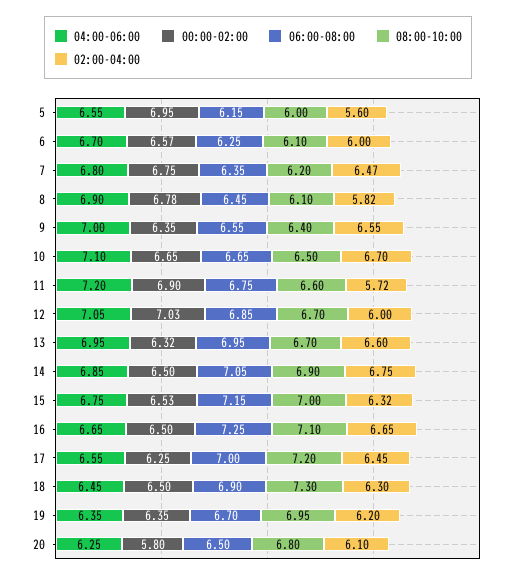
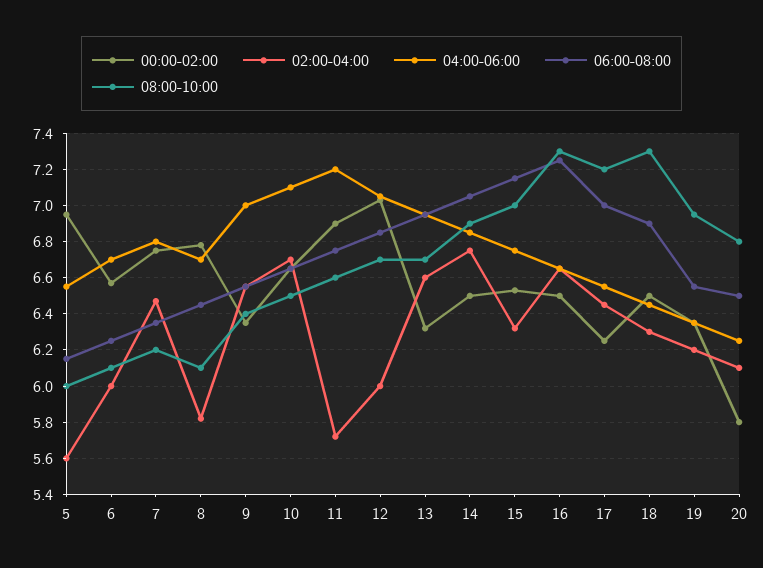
  {
    "04:00-06:00": {
      "5": 6.55,
      "6": 6.7,
      "7": 6.8,
-     "8": 6.9,
+     "8": 6.7,
      "9": 7,
      "10": 7.1,
      "11": 7.2,
      "12": 7.05,
      "13": 6.95,
      "14": 6.85,
      "15": 6.75,
      "16": 6.65,
      "17": 6.55,
      "18": 6.45,
      "19": 6.35,
      "20": 6.25
    },
    "00:00-02:00": {
      "5": 6.95,
      "6": 6.57,
      "7": 6.75,
      "8": 6.78,
      "9": 6.35,
      "10": 6.65,
      "11": 6.9,
      "12": 7.03,
      "13": 6.32,
      "14": 6.5,
      "15": 6.53,
      "16": 6.5,
      "17": 6.25,
      "18": 6.5,
      "19": 6.35,
      "20": 5.8
    },
    "06:00-08:00": {
      "5": 6.15,
      "6": 6.25,
      "7": 6.35,
      "8": 6.45,
      "9": 6.55,
      "10": 6.65,
      "11": 6.75,
      "12": 6.85,
      "13": 6.95,
      "14": 7.05,
      "15": 7.15,
      "16": 7.25,
      "17": 7,
      "18": 6.9,
-     "19": 6.7,
+     "19": 6.55,
      "20": 6.5
    },
    "08:00-10:00": {
      "5": 6,
      "6": 6.1,
      "7": 6.2,
      "8": 6.1,
      "9": 6.4,
      "10": 6.5,
      "11": 6.6,
      "12": 6.7,
      "13": 6.7,
      "14": 6.9,
      "15": 7,
-     "16": 7.1,
+     "16": 7.3,
      "17": 7.2,
      "18": 7.3,
      "19": 6.95,
      "20": 6.8
    },
    "02:00-04:00": {
      "5": 5.6,
      "6": 6,
      "7": 6.47,
      "8": 5.82,
      "9": 6.55,
      "10": 6.7,
      "11": 5.72,
      "12": 6,
      "13": 6.6,
      "14": 6.75,
      "15": 6.32,
      "16": 6.65,
      "17": 6.45,
      "18": 6.3,
      "19": 6.2,
      "20": 6.1
    }
  }

